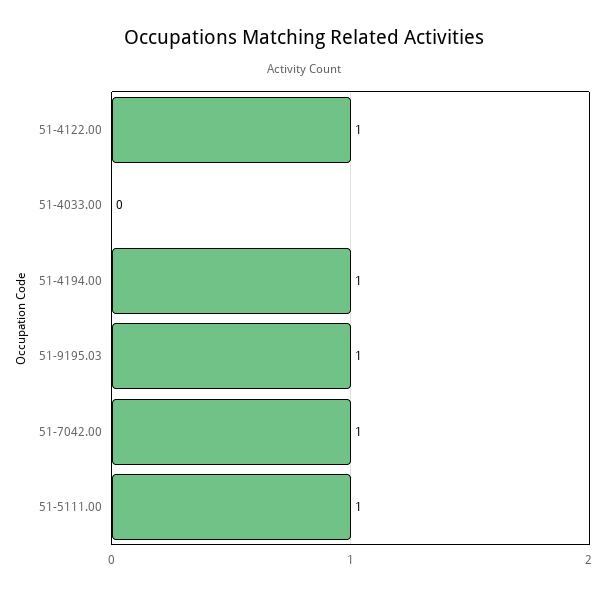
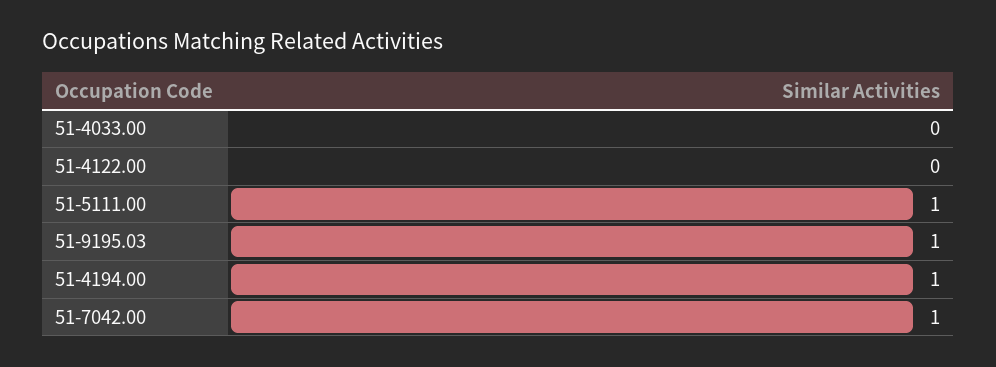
  {
-   "51-4122.00": 1,
+   "51-4122.00": 0,
    "51-4033.00": 0,
    "51-4194.00": 1,
    "51-9195.03": 1,
    "51-7042.00": 1,
    "51-5111.00": 1
  }

